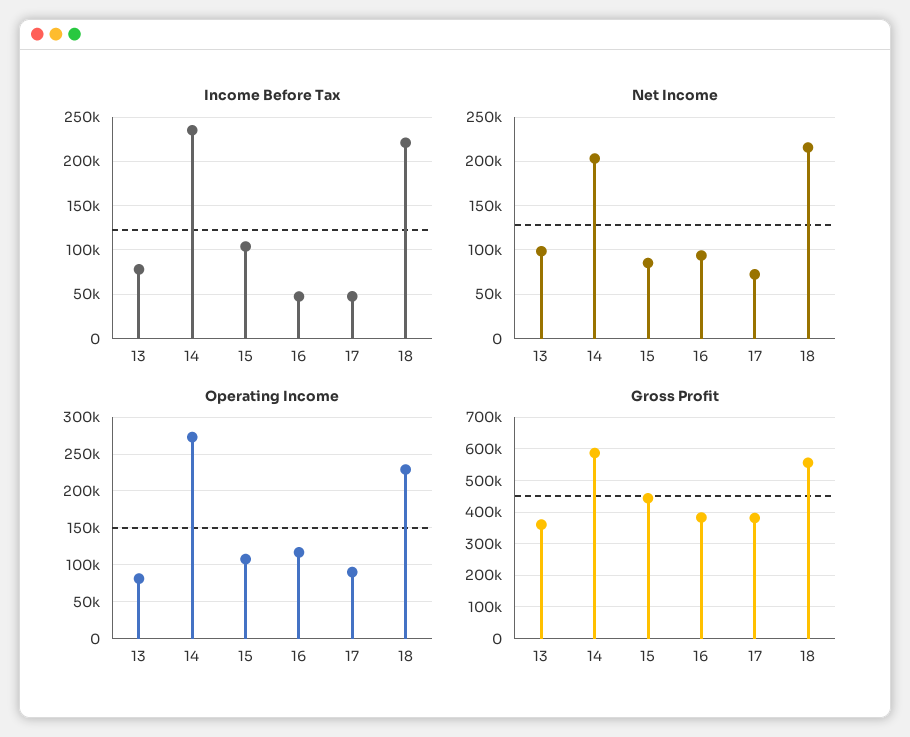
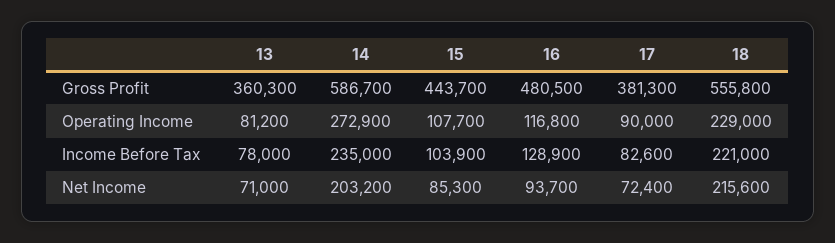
  {
    "Income Before Tax": {
      "13": 78000,
      "14": 235000,
      "15": 103900,
-     "16": 50000,
+     "16": 128900,
-     "17": 50000,
+     "17": 82600,
      "18": 221000
    },
    "Net Income": {
-     "13": 100000,
+     "13": 71000,
      "14": 203200,
      "15": 85300,
      "16": 93700,
      "17": 72400,
      "18": 215600
    },
    "Operating Income": {
      "13": 81200,
      "14": 272900,
      "15": 107700,
      "16": 116800,
      "17": 90000,
      "18": 229000
    },
    "Gross Profit": {
      "13": 360300,
      "14": 586700,
      "15": 443700,
-     "16": 380000,
+     "16": 480500,
      "17": 381300,
      "18": 555800
    }
  }

